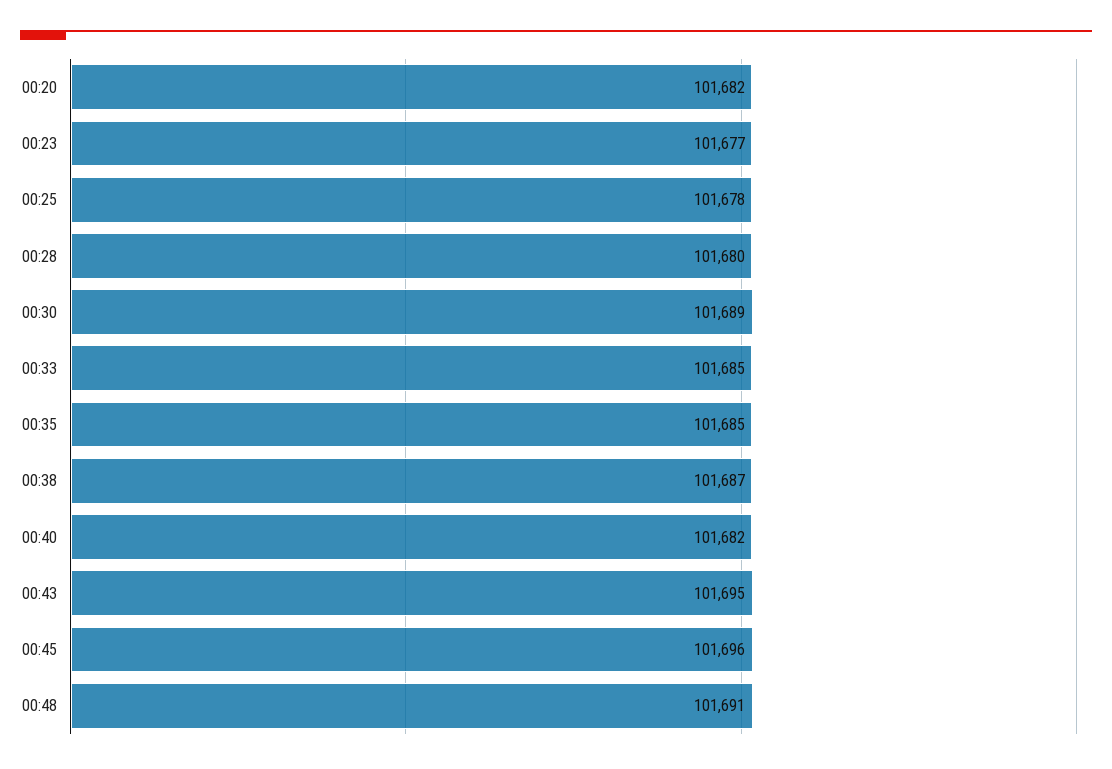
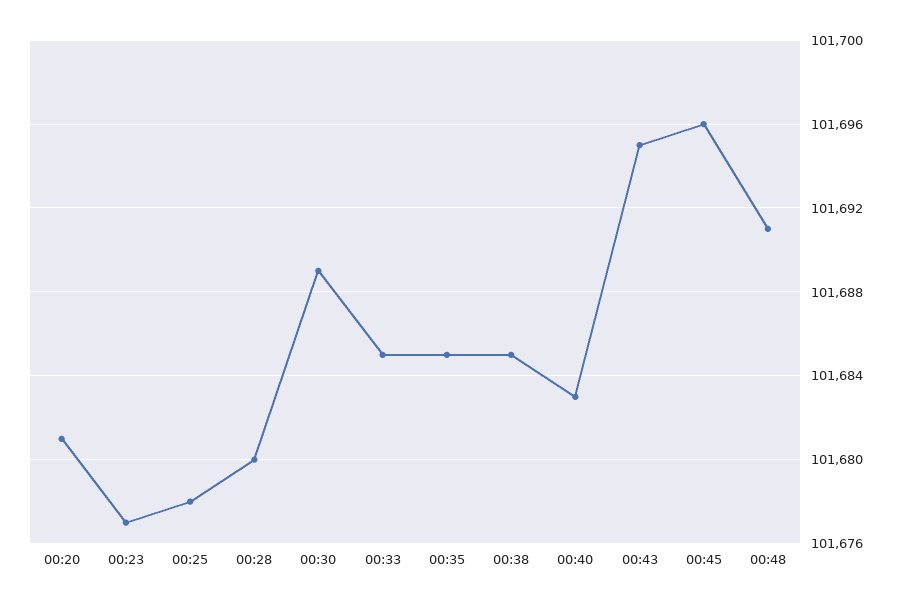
  {
-   "00:20": 101682,
+   "00:20": 101681,
    "00:23": 101677,
    "00:25": 101678,
    "00:28": 101680,
    "00:30": 101689,
    "00:33": 101685,
    "00:35": 101685,
-   "00:38": 101687,
+   "00:38": 101685,
-   "00:40": 101682,
+   "00:40": 101683,
    "00:43": 101695,
    "00:45": 101696,
    "00:48": 101691
  }

